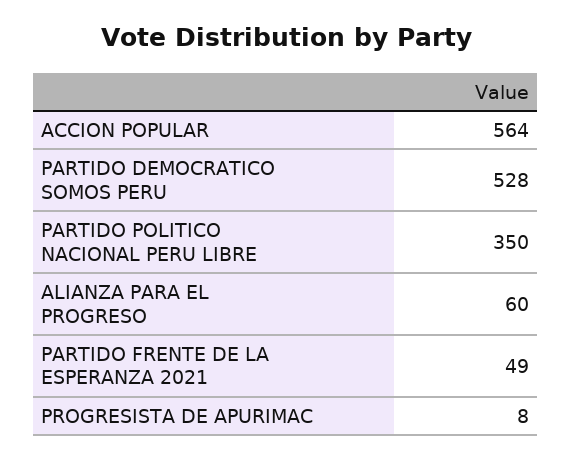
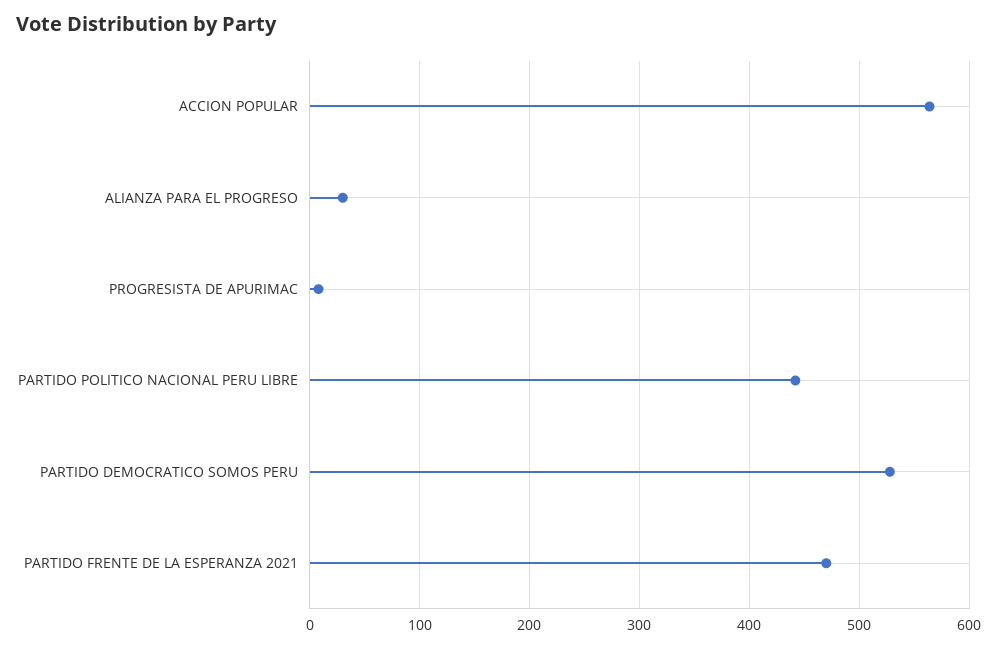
  {
    "ACCION POPULAR": 564,
    "PARTIDO DEMOCRATICO SOMOS PERU": 528,
-   "PARTIDO POLITICO NACIONAL PERU LIBRE": 350,
+   "PARTIDO POLITICO NACIONAL PERU LIBRE": 440,
-   "ALIANZA PARA EL PROGRESO": 60,
+   "ALIANZA PARA EL PROGRESO": 30,
-   "PARTIDO FRENTE DE LA ESPERANZA 2021": 49,
+   "PARTIDO FRENTE DE LA ESPERANZA 2021": 470,
    "PROGRESISTA DE APURIMAC": 8
  }

